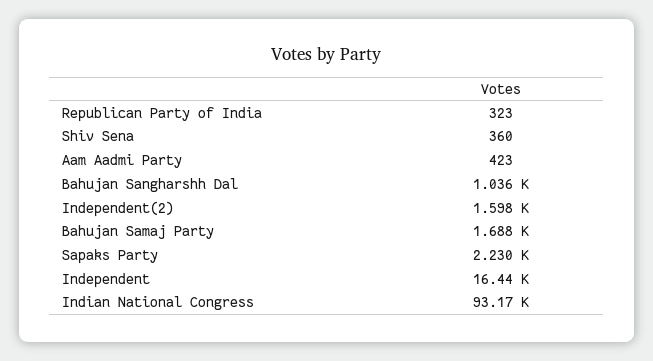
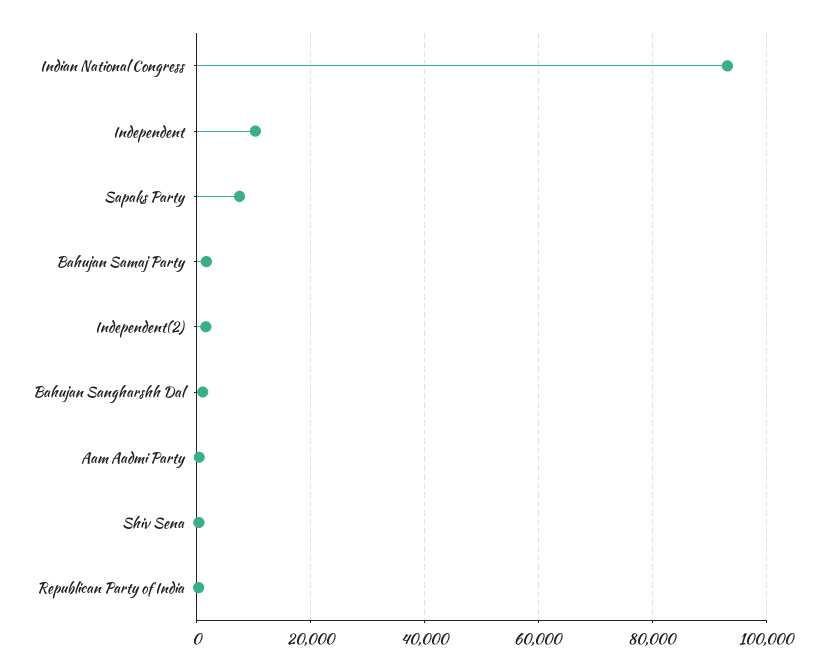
  {
    "Republican Party of India": 323,
    "Shiv Sena": 360,
    "Aam Aadmi Party": 423,
    "Bahujan Sangharshh Dal": 1036,
    "Independent(2)": 1598,
    "Bahujan Samaj Party": 1688,
-   "Sapaks Party": 2230,
+   "Sapaks Party": 8000,
-   "Independent": 16440,
+   "Independent": 10000,
    "Indian National Congress": 93170
  }

